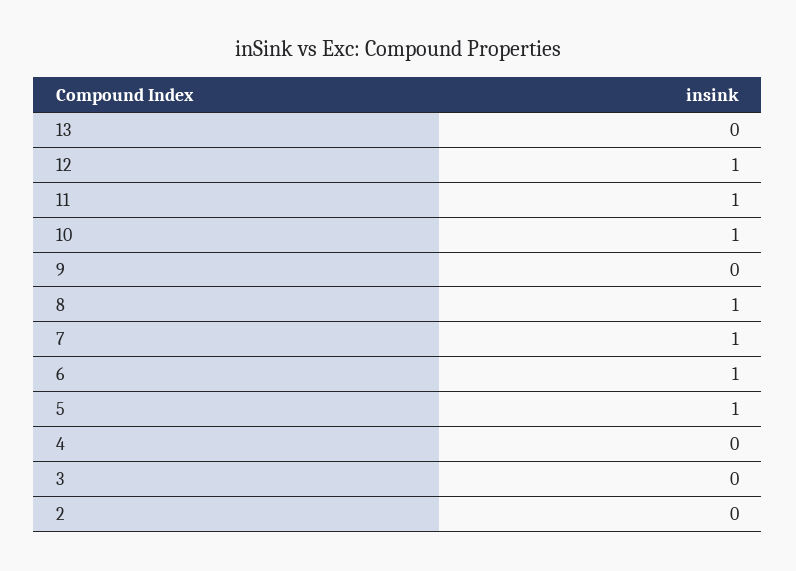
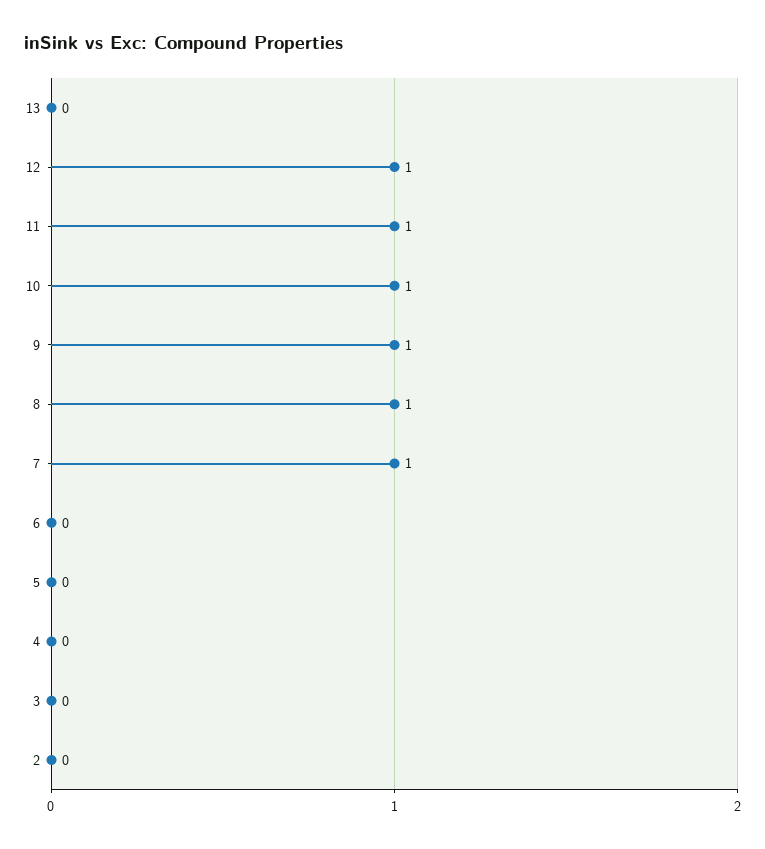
  {
    "13": 0,
    "12": 1,
    "11": 1,
    "10": 1,
-   "9": 0,
+   "9": 1,
    "8": 1,
    "7": 1,
-   "6": 1,
+   "6": 0,
-   "5": 1,
+   "5": 0,
    "4": 0,
    "3": 0,
    "2": 0
  }

